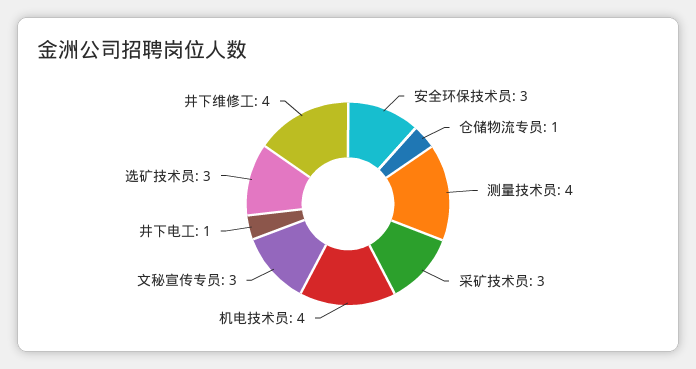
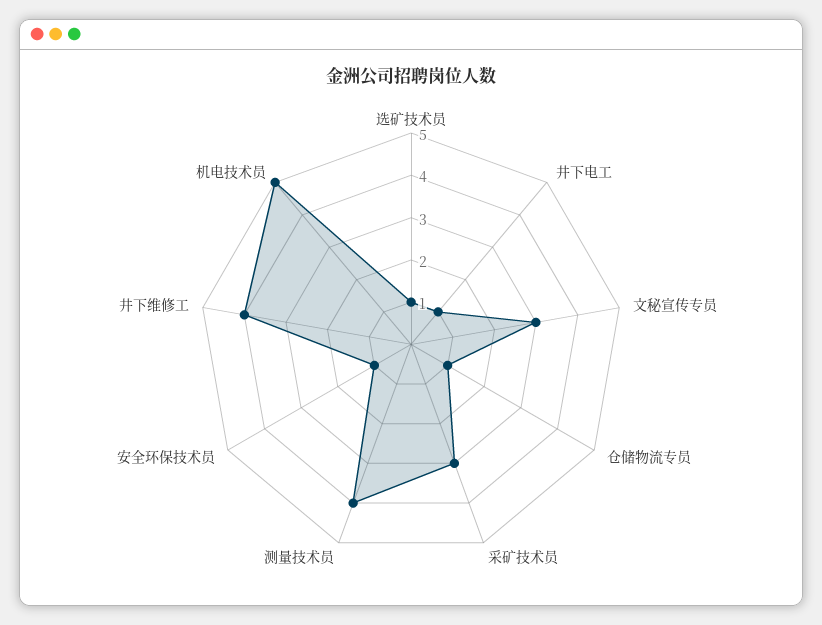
  {
-   "安全环保技术员": 3,
+   "安全环保技术员": 1,
    "仓储物流专员": 1,
    "测量技术员": 4,
    "采矿技术员": 3,
-   "机电技术员": 4,
+   "机电技术员": 5,
    "文秘宣传专员": 3,
    "井下电工": 1,
-   "选矿技术员": 3,
+   "选矿技术员": 1,
    "井下维修工": 4
  }

